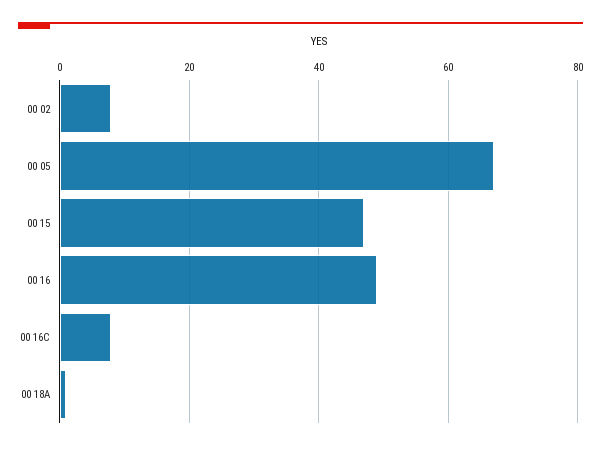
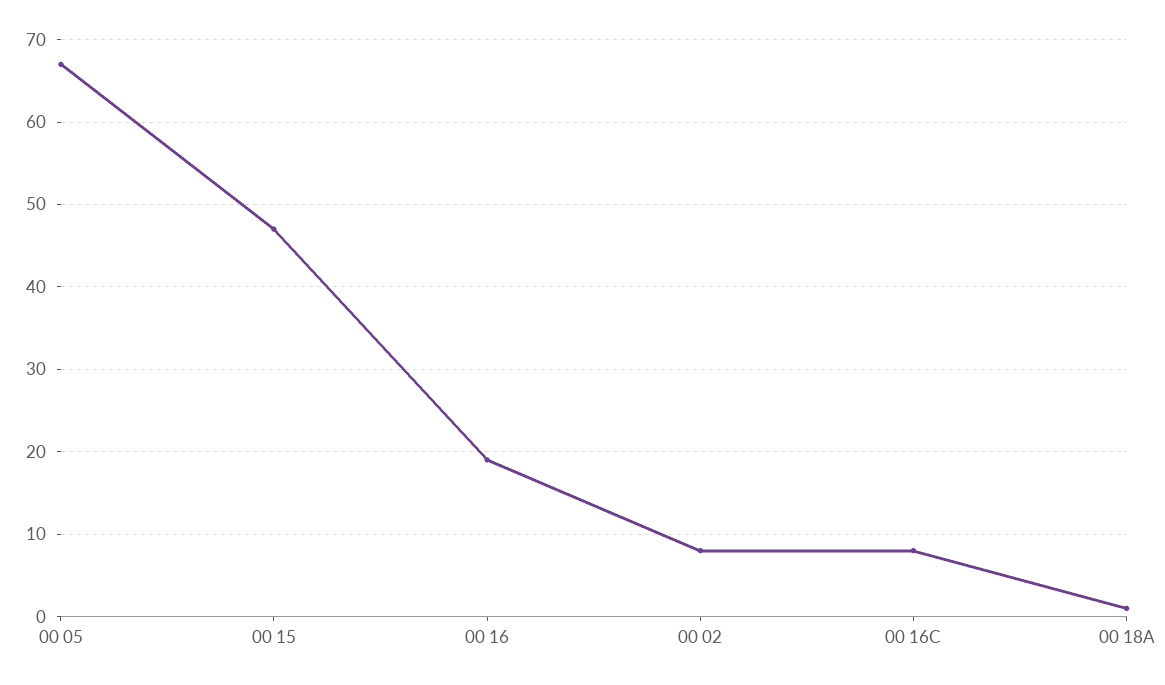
  {
    "00 02": 8,
    "00 05": 67,
    "00 15": 47,
-   "00 16": 50,
+   "00 16": 19,
    "00 16C": 8,
    "00 18A": 1
  }

